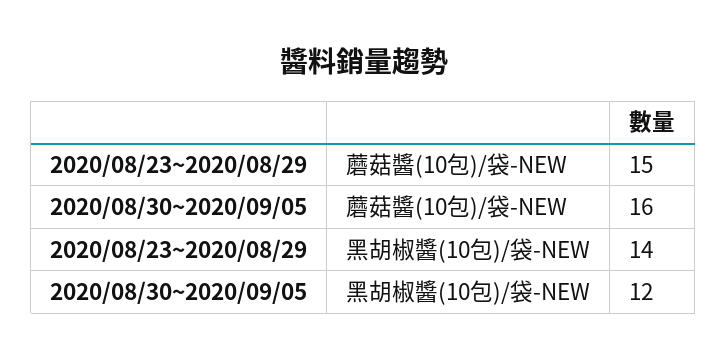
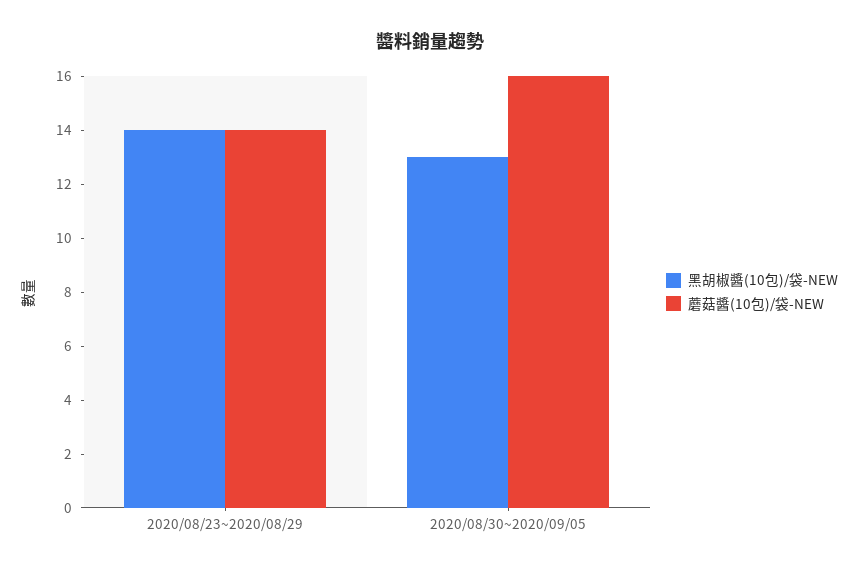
  {
    "蘑菇醬(10包)/袋-NEW": {
-     "2020/08/23~2020/08/29": 15,
+     "2020/08/23~2020/08/29": 14,
      "2020/08/30~2020/09/05": 16
    },
    "黑胡椒醬(10包)/袋-NEW": {
      "2020/08/23~2020/08/29": 14,
-     "2020/08/30~2020/09/05": 12
+     "2020/08/30~2020/09/05": 13
    }
  }

